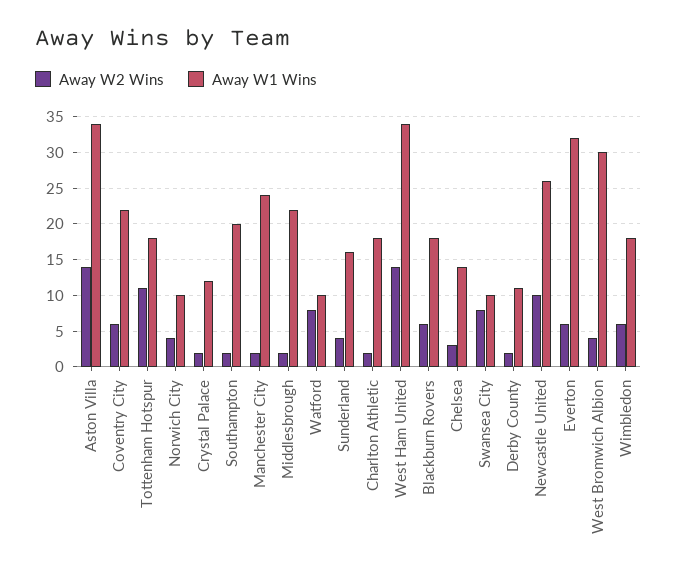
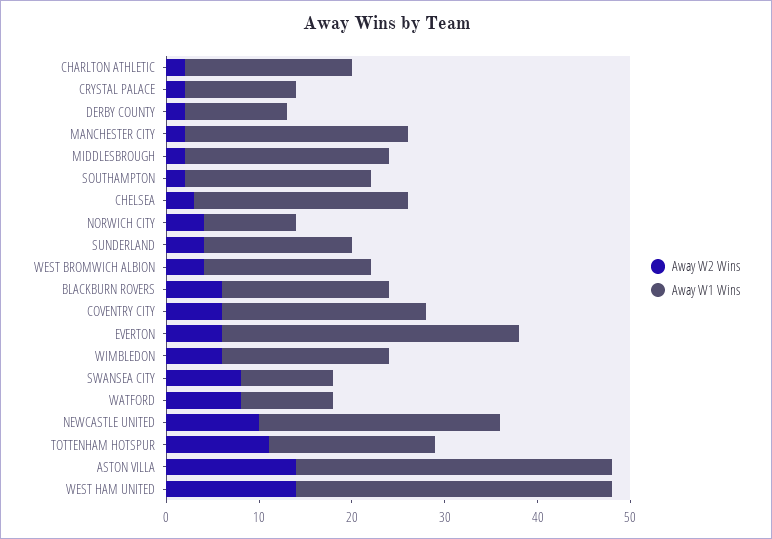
  {
    "Away W2 Wins": {
      "Aston Villa": 14,
      "Coventry City": 6,
      "Tottenham Hotspur": 11,
      "Norwich City": 4,
      "Crystal Palace": 2,
      "Southampton": 2,
      "Manchester City": 2,
      "Middlesbrough": 2,
      "Watford": 8,
      "Sunderland": 4,
      "Charlton Athletic": 2,
      "West Ham United": 14,
      "Blackburn Rovers": 6,
      "Chelsea": 3,
      "Swansea City": 8,
      "Derby County": 2,
      "Newcastle United": 10,
      "Everton": 6,
      "West Bromwich Albion": 4,
      "Wimbledon": 6
    },
    "Away W1 Wins": {
      "Aston Villa": 34,
      "Coventry City": 22,
      "Tottenham Hotspur": 18,
      "Norwich City": 10,
      "Crystal Palace": 12,
      "Southampton": 20,
      "Manchester City": 24,
      "Middlesbrough": 22,
      "Watford": 10,
      "Sunderland": 16,
      "Charlton Athletic": 18,
      "West Ham United": 34,
      "Blackburn Rovers": 18,
-     "Chelsea": 14,
+     "Chelsea": 23,
      "Swansea City": 10,
      "Derby County": 11,
      "Newcastle United": 26,
      "Everton": 32,
-     "West Bromwich Albion": 30,
+     "West Bromwich Albion": 18,
      "Wimbledon": 18
    }
  }

